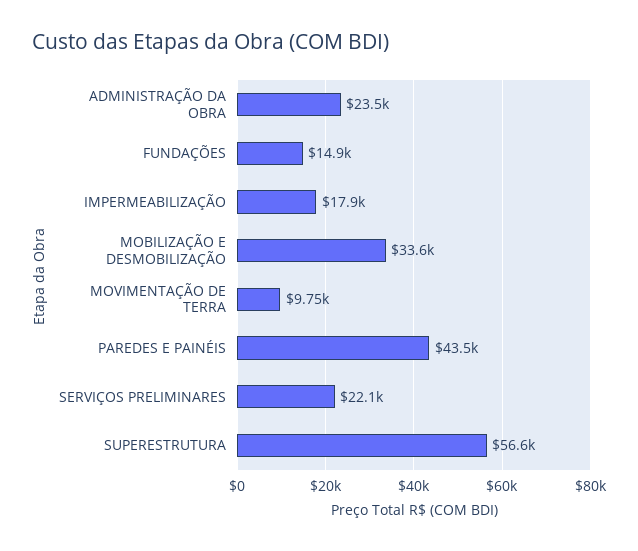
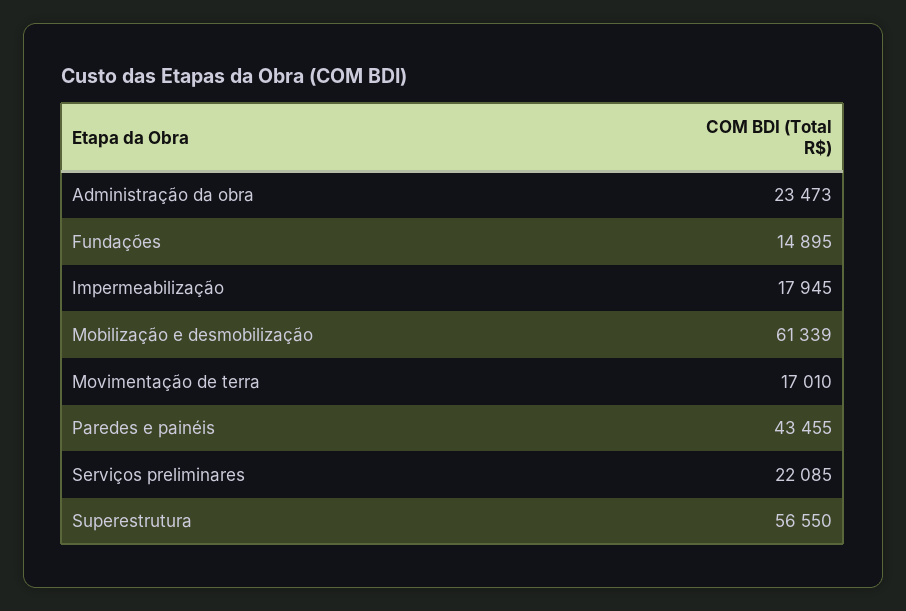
  {
    "ADMINISTRAÇÃO DA OBRA": 23473,
    "FUNDAÇÕES": 14895,
    "IMPERMEABILIZAÇÃO": 17945,
-   "MOBILIZAÇÃO E DESMOBILIZAÇÃO": 33600,
+   "MOBILIZAÇÃO E DESMOBILIZAÇÃO": 61339,
-   "MOVIMENTAÇÃO DE TERRA": 9750,
+   "MOVIMENTAÇÃO DE TERRA": 17010,
    "PAREDES E PAINÉIS": 43455,
    "SERVIÇOS PRELIMINARES": 22085,
    "SUPERESTRUTURA": 56550
  }

